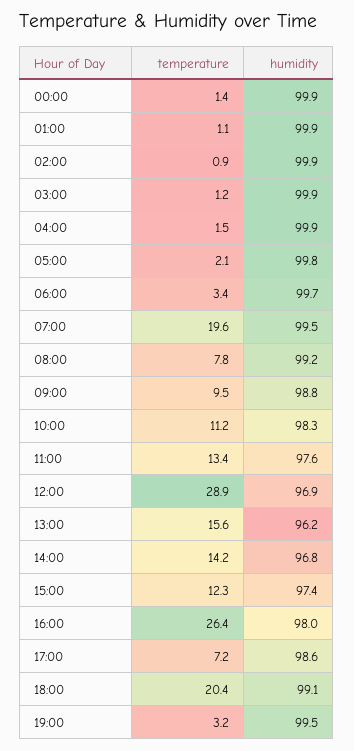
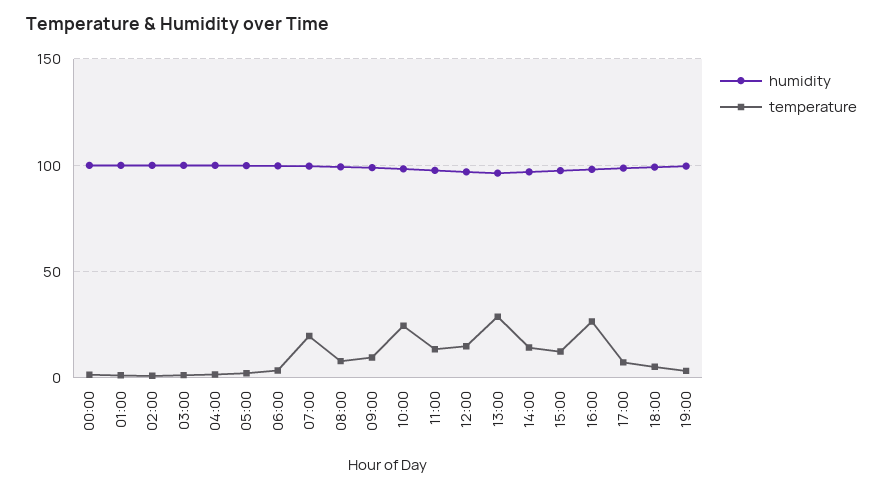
  {
    "temperature": {
      "00:00": 1.4,
      "01:00": 1.1,
      "02:00": 0.9,
      "03:00": 1.2,
      "04:00": 1.5,
      "05:00": 2.1,
      "06:00": 3.4,
      "07:00": 19.6,
      "08:00": 7.8,
      "09:00": 9.5,
-     "10:00": 11.2,
+     "10:00": 25,
      "11:00": 13.4,
-     "12:00": 28.9,
+     "12:00": 15,
-     "13:00": 15.6,
+     "13:00": 30,
      "14:00": 14.2,
      "15:00": 12.3,
      "16:00": 26.4,
      "17:00": 7.2,
-     "18:00": 20.4,
+     "18:00": 5,
      "19:00": 3.2
    },
    "humidity": {
      "00:00": 99.9,
      "01:00": 99.9,
      "02:00": 99.9,
      "03:00": 99.9,
      "04:00": 99.9,
      "05:00": 99.8,
      "06:00": 99.7,
      "07:00": 99.5,
      "08:00": 99.2,
      "09:00": 98.8,
      "10:00": 98.3,
      "11:00": 97.6,
      "12:00": 96.9,
      "13:00": 96.2,
      "14:00": 96.8,
      "15:00": 97.4,
      "16:00": 98,
      "17:00": 98.6,
      "18:00": 99.1,
      "19:00": 99.5
    }
  }

